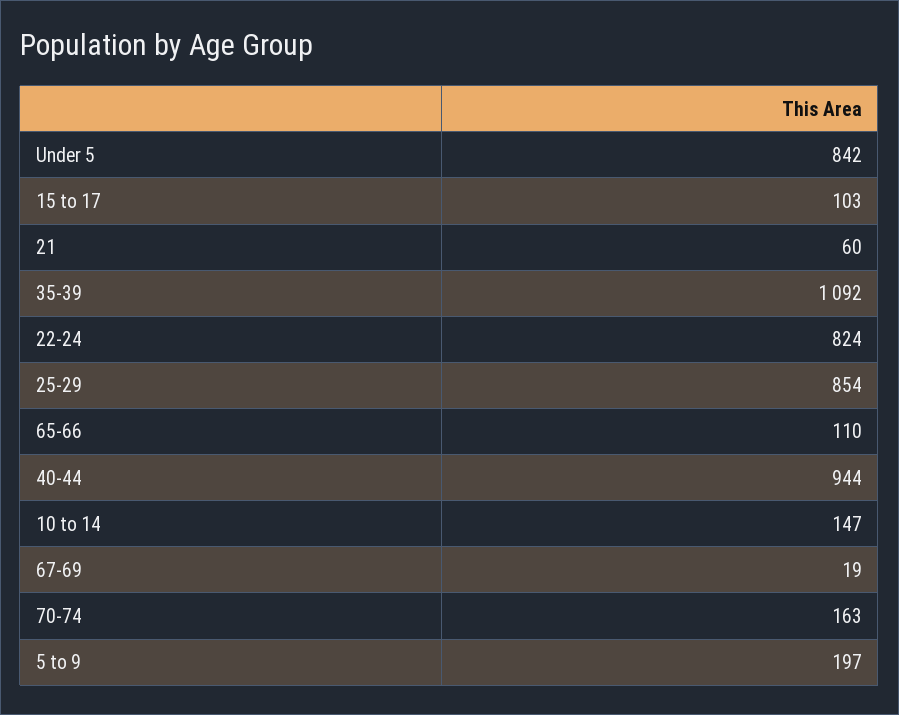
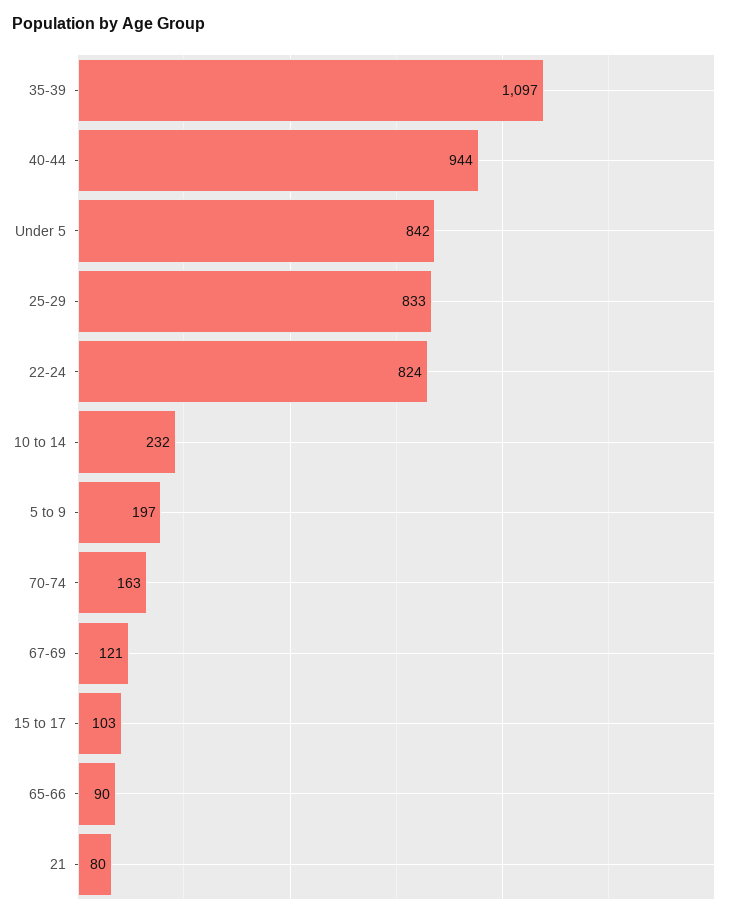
  {
    "Under 5": 842,
    "15 to 17": 103,
-   "21": 60,
+   "21": 80,
-   "35-39": 1092,
+   "35-39": 1097,
    "22-24": 824,
-   "25-29": 854,
+   "25-29": 833,
-   "65-66": 110,
+   "65-66": 90,
    "40-44": 944,
-   "10 to 14": 147,
+   "10 to 14": 232,
-   "67-69": 19,
+   "67-69": 121,
    "70-74": 163,
    "5 to 9": 197
  }

